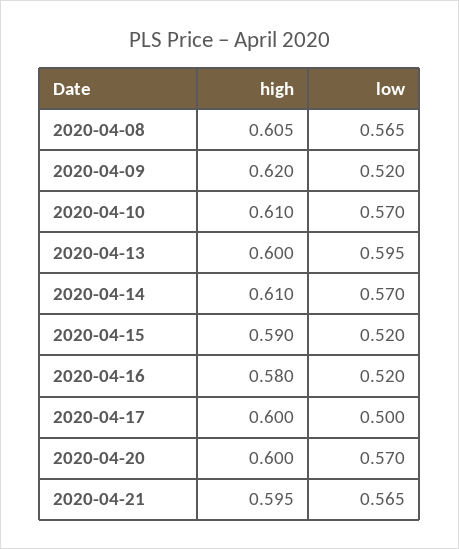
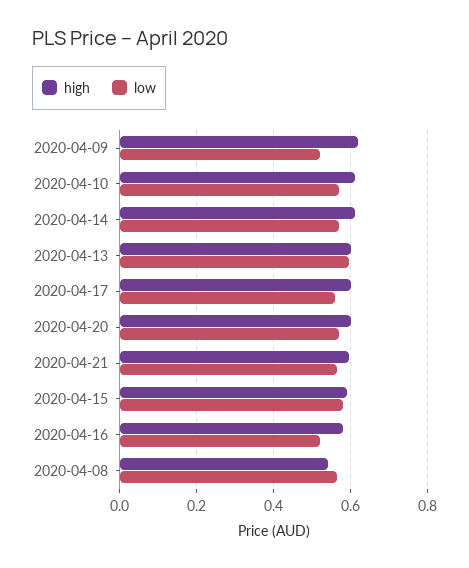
  {
    "high": {
-     "2020-04-08": 0.605,
+     "2020-04-08": 0.54,
      "2020-04-09": 0.62,
      "2020-04-10": 0.61,
      "2020-04-13": 0.6,
      "2020-04-14": 0.61,
      "2020-04-15": 0.59,
      "2020-04-16": 0.58,
      "2020-04-17": 0.6,
      "2020-04-20": 0.6,
      "2020-04-21": 0.595
    },
    "low": {
      "2020-04-08": 0.565,
      "2020-04-09": 0.52,
      "2020-04-10": 0.57,
      "2020-04-13": 0.595,
      "2020-04-14": 0.57,
-     "2020-04-15": 0.52,
+     "2020-04-15": 0.58,
      "2020-04-16": 0.52,
-     "2020-04-17": 0.5,
+     "2020-04-17": 0.56,
      "2020-04-20": 0.57,
      "2020-04-21": 0.565
    }
  }

